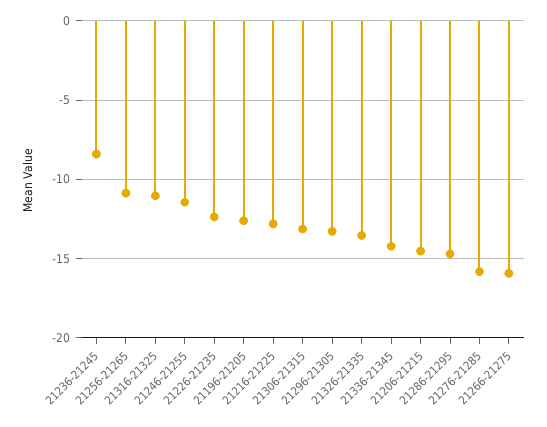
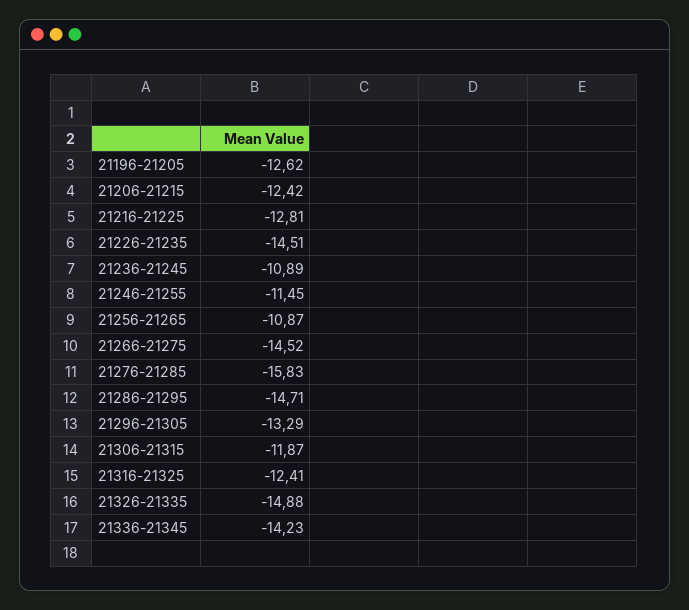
  {
-   "21236-21245": -8.5,
+   "21236-21245": -10.89,
    "21256-21265": -10.87,
-   "21316-21325": -11,
+   "21316-21325": -12.41,
    "21246-21255": -11.45,
-   "21226-21235": -12.5,
+   "21226-21235": -14.51,
    "21196-21205": -12.62,
    "21216-21225": -12.81,
-   "21306-21315": -13,
+   "21306-21315": -11.87,
    "21296-21305": -13.29,
-   "21326-21335": -13.5,
+   "21326-21335": -14.88,
    "21336-21345": -14.23,
-   "21206-21215": -14.5,
+   "21206-21215": -12.42,
    "21286-21295": -14.71,
    "21276-21285": -15.83,
-   "21266-21275": -16
+   "21266-21275": -14.52
  }

